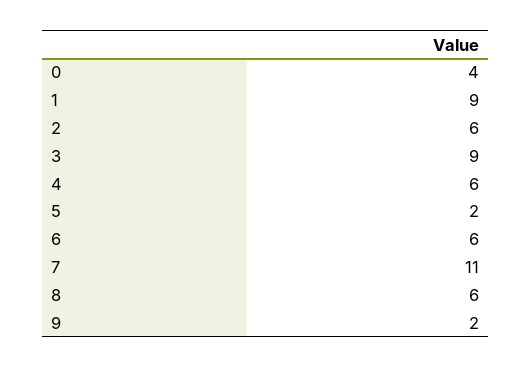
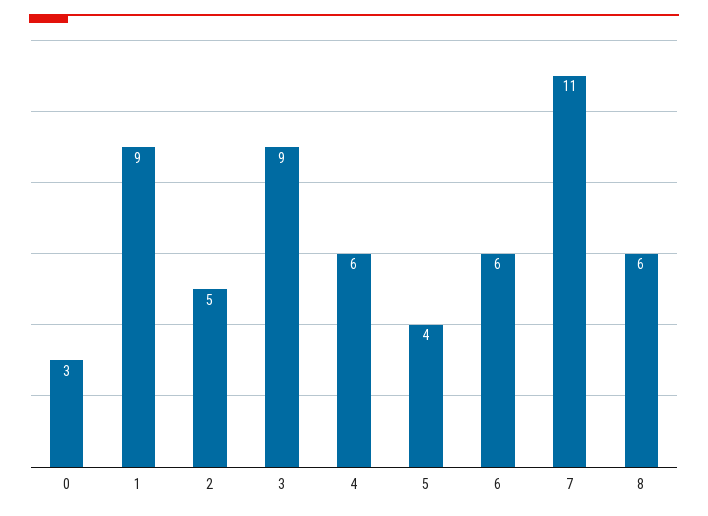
  {
-   "0": 4,
+   "0": 3,
    "1": 9,
-   "2": 6,
+   "2": 5,
    "3": 9,
    "4": 6,
-   "5": 2,
+   "5": 4,
    "6": 6,
    "7": 11,
-   "8": 6,
+   "8": 6
-   "9": 2
  }

